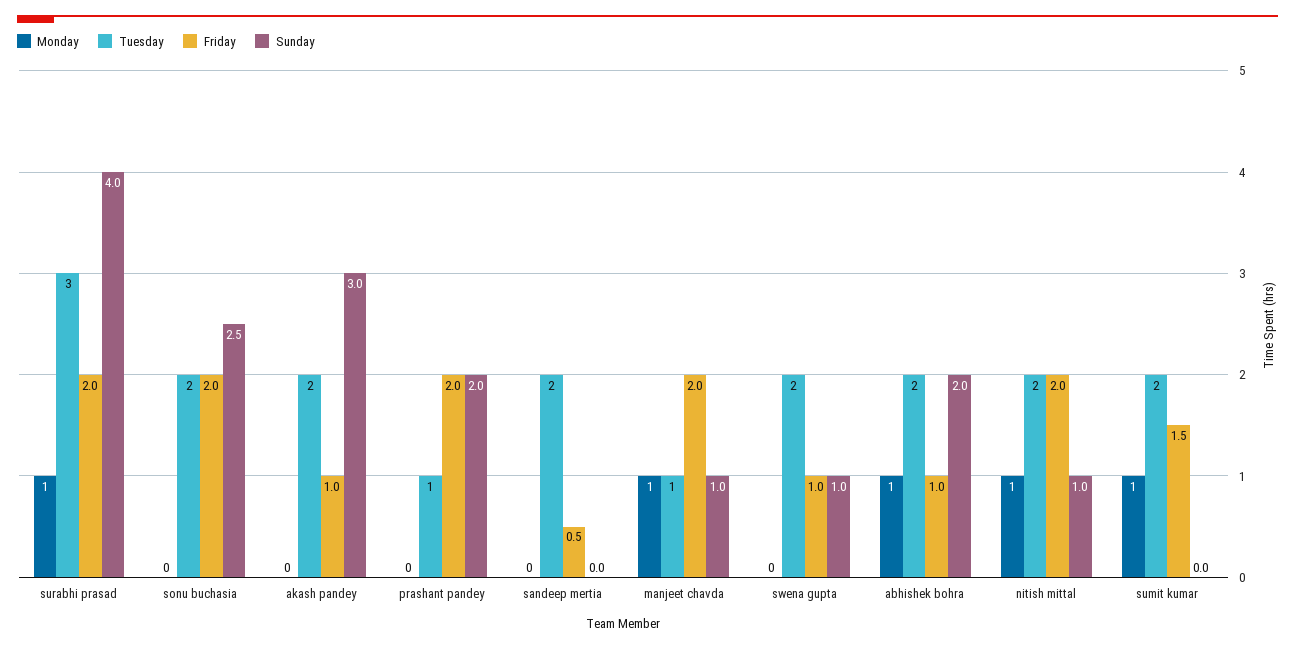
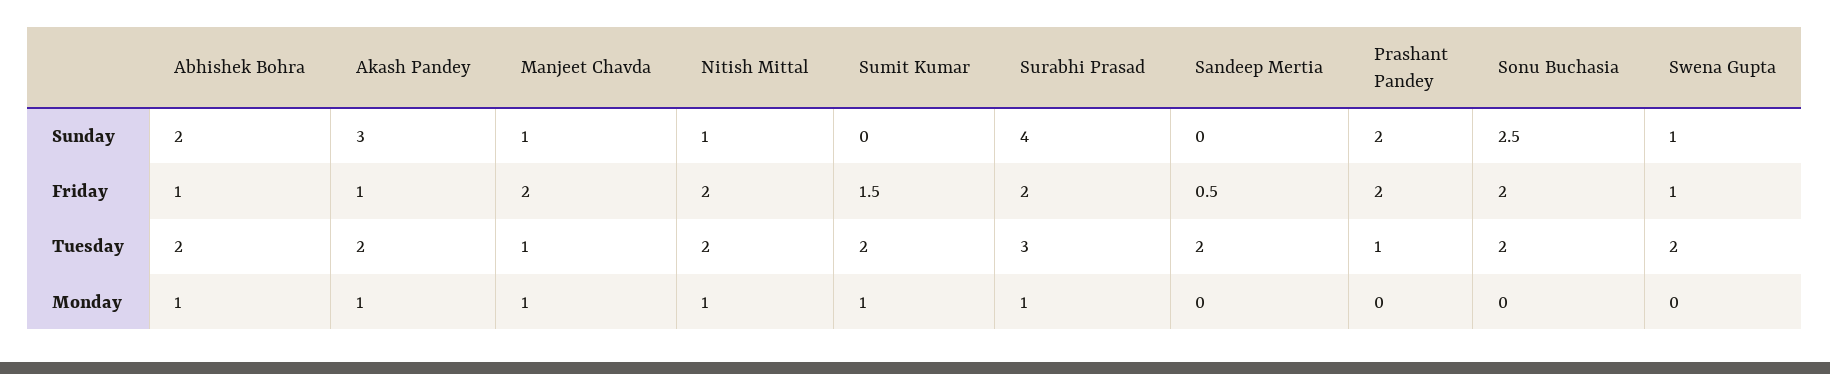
  {
    "Monday": {
      "surabhi prasad": 1,
      "sonu buchasia": 0,
-     "akash pandey": 0,
+     "akash pandey": 1,
      "prashant pandey": 0,
      "sandeep mertia": 0,
      "manjeet chavda": 1,
      "swena gupta": 0,
      "abhishek bohra": 1,
      "nitish mittal": 1,
      "sumit kumar": 1
    },
    "Tuesday": {
      "surabhi prasad": 3,
      "sonu buchasia": 2,
      "akash pandey": 2,
      "prashant pandey": 1,
      "sandeep mertia": 2,
      "manjeet chavda": 1,
      "swena gupta": 2,
      "abhishek bohra": 2,
      "nitish mittal": 2,
      "sumit kumar": 2
    },
    "Friday": {
      "surabhi prasad": 2,
      "sonu buchasia": 2,
      "akash pandey": 1,
      "prashant pandey": 2,
      "sandeep mertia": 0.5,
      "manjeet chavda": 2,
      "swena gupta": 1,
      "abhishek bohra": 1,
      "nitish mittal": 2,
      "sumit kumar": 1.5
    },
    "Sunday": {
      "surabhi prasad": 4,
      "sonu buchasia": 2.5,
      "akash pandey": 3,
      "prashant pandey": 2,
      "sandeep mertia": 0,
      "manjeet chavda": 1,
      "swena gupta": 1,
      "abhishek bohra": 2,
      "nitish mittal": 1,
      "sumit kumar": 0
    }
  }

